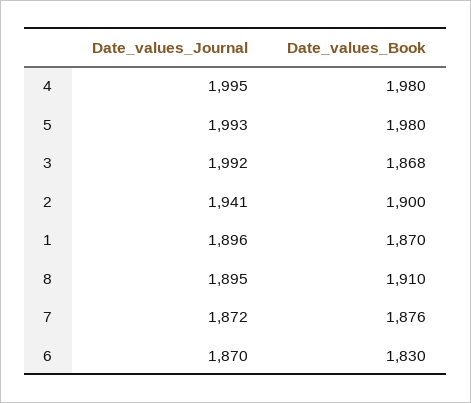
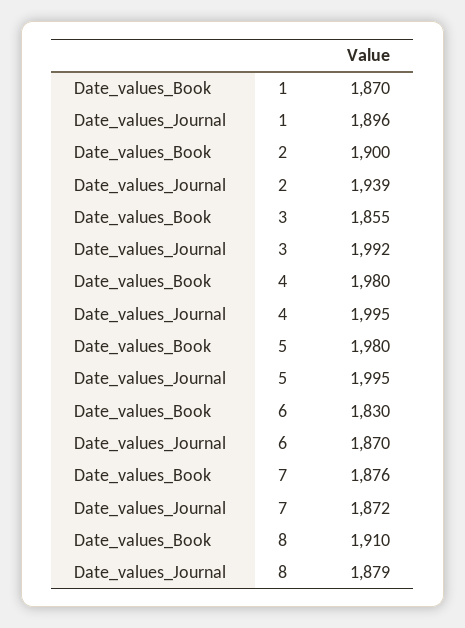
  {
    "Date_values_Journal": {
      "4": 1995,
-     "5": 1993,
+     "5": 1995,
      "3": 1992,
-     "2": 1941,
+     "2": 1939,
      "1": 1896,
-     "8": 1895,
+     "8": 1879,
      "7": 1872,
      "6": 1870
    },
    "Date_values_Book": {
      "4": 1980,
      "5": 1980,
-     "3": 1868,
+     "3": 1855,
      "2": 1900,
      "1": 1870,
      "8": 1910,
      "7": 1876,
      "6": 1830
    }
  }

